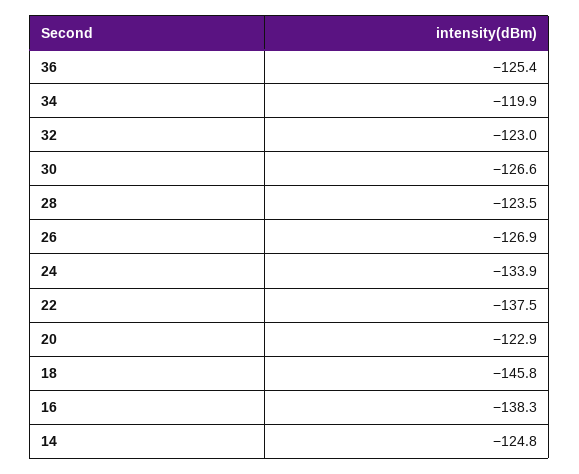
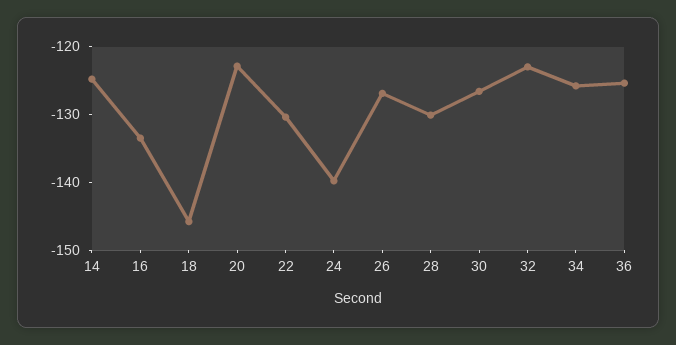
  {
    "36": -125.4,
-   "34": -119.9,
+   "34": -126,
    "32": -123,
    "30": -126.6,
-   "28": -123.5,
+   "28": -130,
    "26": -126.9,
-   "24": -133.9,
+   "24": -140,
-   "22": -137.5,
+   "22": -130,
    "20": -122.9,
    "18": -145.8,
-   "16": -138.3,
+   "16": -134,
    "14": -124.8
  }

